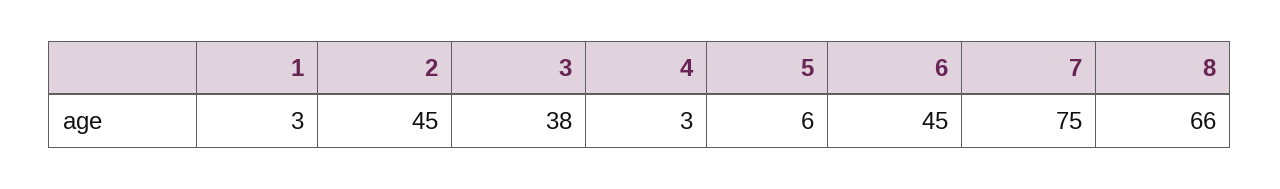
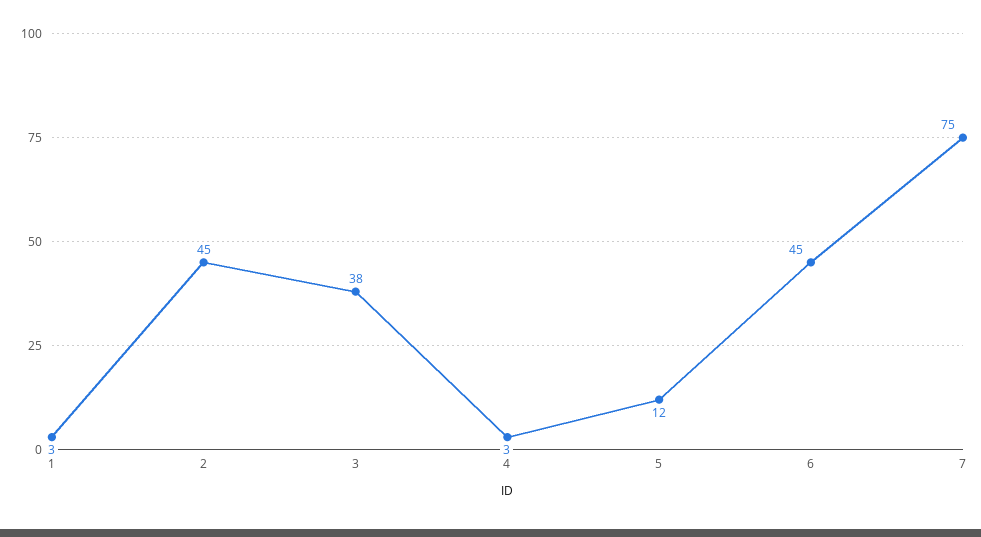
  {
    "1": 3,
    "2": 45,
    "3": 38,
    "4": 3,
-   "5": 6,
+   "5": 12,
    "6": 45,
-   "7": 75,
+   "7": 75
-   "8": 66
  }

